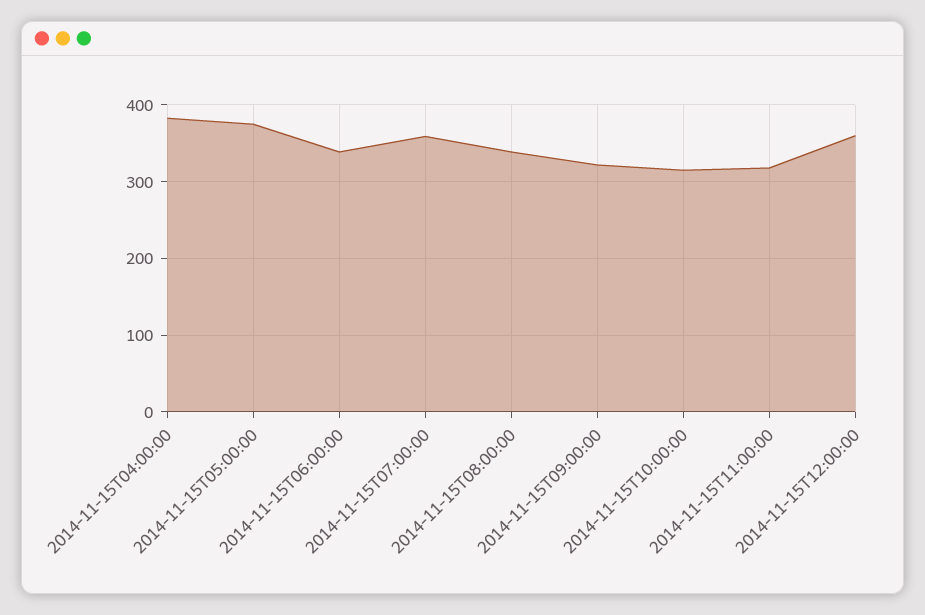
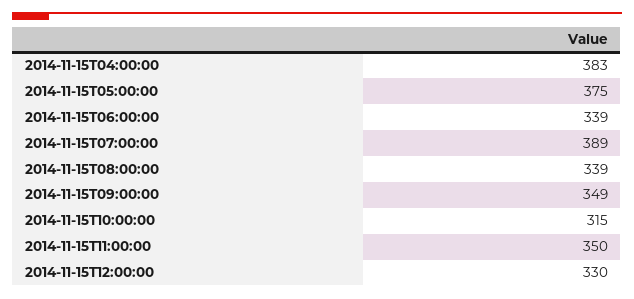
  {
    "2014-11-15T04:00:00": 383,
    "2014-11-15T05:00:00": 375,
    "2014-11-15T06:00:00": 339,
-   "2014-11-15T07:00:00": 360,
+   "2014-11-15T07:00:00": 389,
    "2014-11-15T08:00:00": 339,
-   "2014-11-15T09:00:00": 320,
+   "2014-11-15T09:00:00": 349,
    "2014-11-15T10:00:00": 315,
-   "2014-11-15T11:00:00": 320,
+   "2014-11-15T11:00:00": 350,
-   "2014-11-15T12:00:00": 360
+   "2014-11-15T12:00:00": 330
  }

